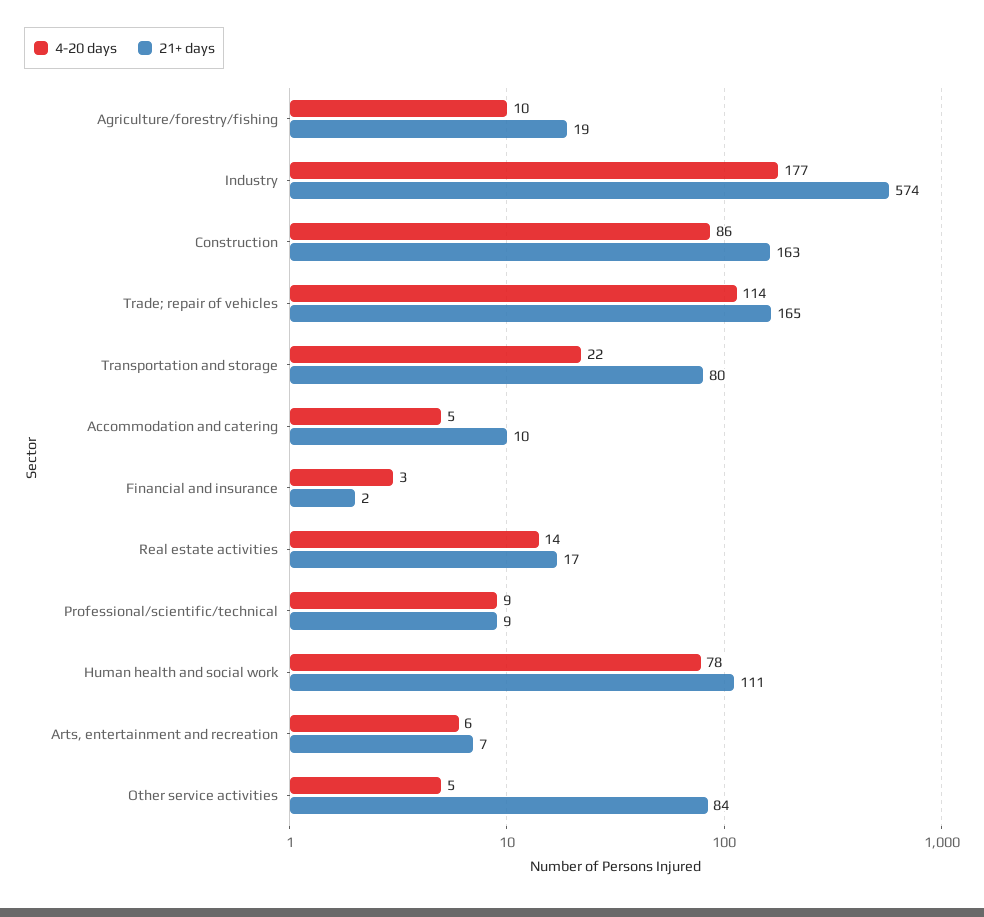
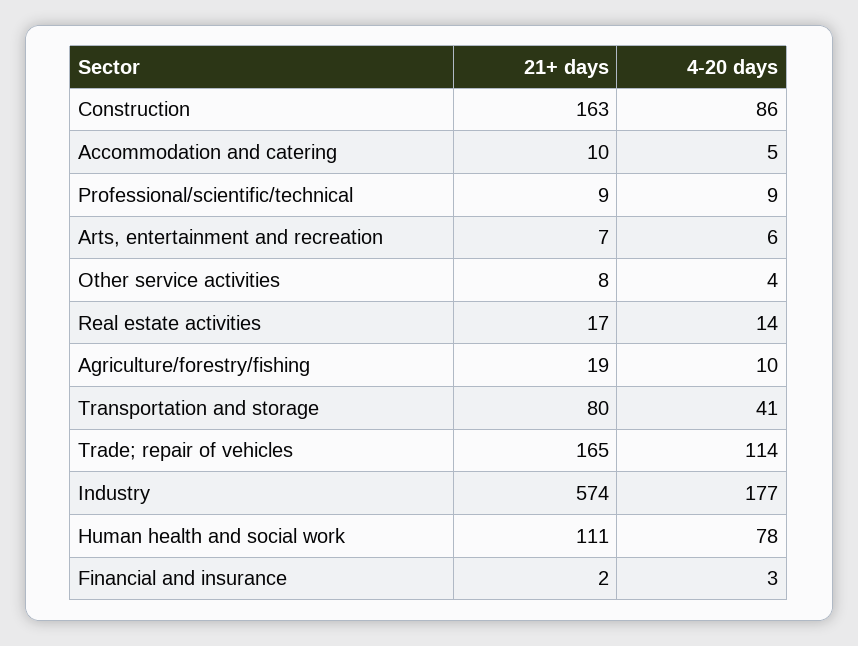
  {
    "4-20 days": {
      "Agriculture/forestry/fishing": 10,
      "Industry": 177,
      "Construction": 86,
      "Trade; repair of vehicles": 114,
-     "Transportation and storage": 22,
+     "Transportation and storage": 41,
      "Accommodation and catering": 5,
      "Financial and insurance": 3,
      "Real estate activities": 14,
      "Professional/scientific/technical": 9,
      "Human health and social work": 78,
      "Arts, entertainment and recreation": 6,
-     "Other service activities": 5
+     "Other service activities": 4
    },
    "21+ days": {
      "Agriculture/forestry/fishing": 19,
      "Industry": 574,
      "Construction": 163,
      "Trade; repair of vehicles": 165,
      "Transportation and storage": 80,
      "Accommodation and catering": 10,
      "Financial and insurance": 2,
      "Real estate activities": 17,
      "Professional/scientific/technical": 9,
      "Human health and social work": 111,
      "Arts, entertainment and recreation": 7,
-     "Other service activities": 84
+     "Other service activities": 8
    }
  }

